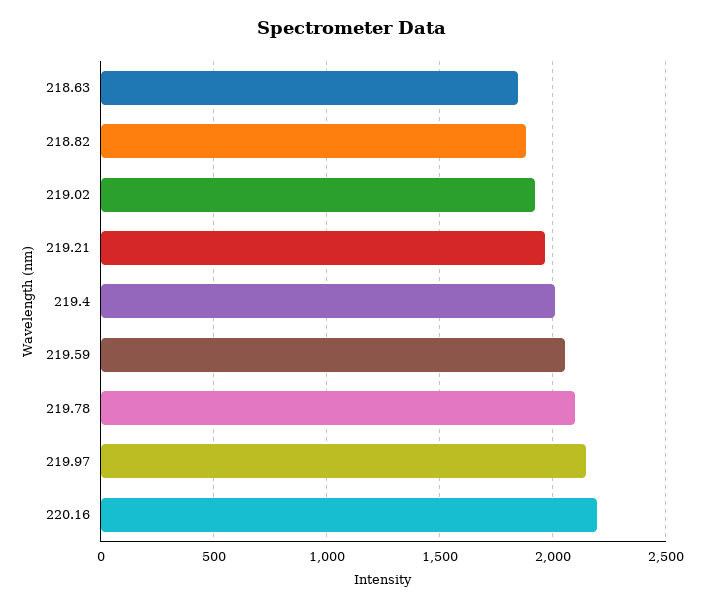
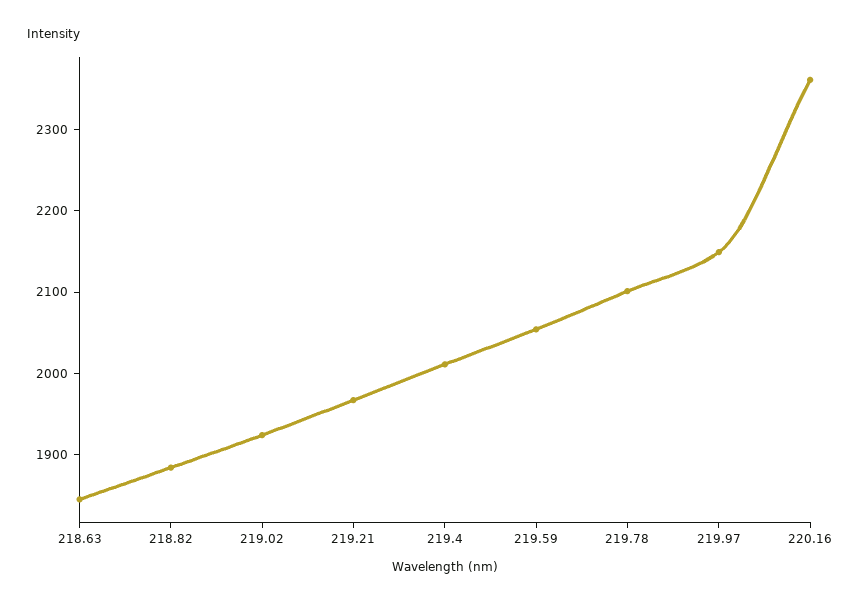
  {
    "218.63": 1840,
    "218.82": 1880,
    "219.02": 1920,
    "219.21": 1960,
    "219.4": 2020,
    "219.59": 2060,
    "219.78": 2100,
    "219.97": 2140,
-   "220.16": 2200
+   "220.16": 2360
  }

